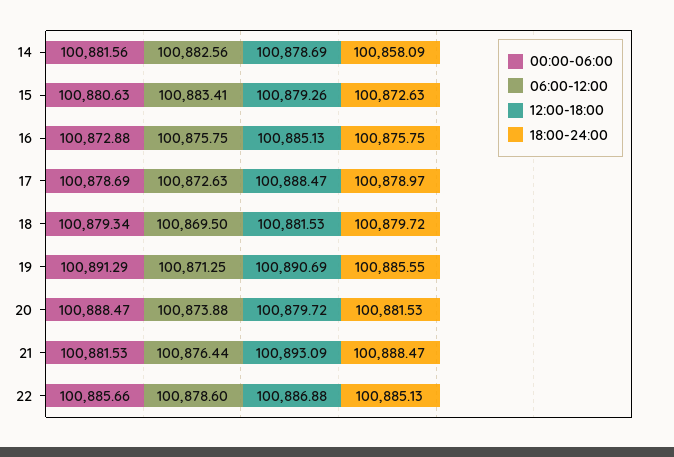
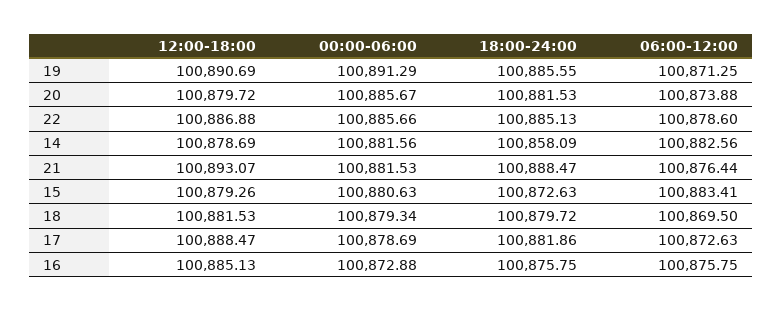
  {
    "00:00-06:00": {
      "14": 100881.56,
      "15": 100880.63,
      "16": 100872.88,
      "17": 100878.69,
      "18": 100879.34,
      "19": 100891.29,
-     "20": 100888.47,
+     "20": 100885.67,
      "21": 100881.53,
      "22": 100885.66
    },
    "06:00-12:00": {
      "14": 100882.56,
      "15": 100883.41,
      "16": 100875.75,
      "17": 100872.63,
      "18": 100869.5,
      "19": 100871.25,
      "20": 100873.88,
      "21": 100876.44,
      "22": 100878.6
    },
    "12:00-18:00": {
      "14": 100878.69,
      "15": 100879.26,
      "16": 100885.13,
      "17": 100888.47,
      "18": 100881.53,
      "19": 100890.69,
      "20": 100879.72,
-     "21": 100893.09,
+     "21": 100893.07,
      "22": 100886.88
    },
    "18:00-24:00": {
      "14": 100858.09,
      "15": 100872.63,
      "16": 100875.75,
-     "17": 100878.97,
+     "17": 100881.86,
      "18": 100879.72,
      "19": 100885.55,
      "20": 100881.53,
      "21": 100888.47,
      "22": 100885.13
    }
  }

